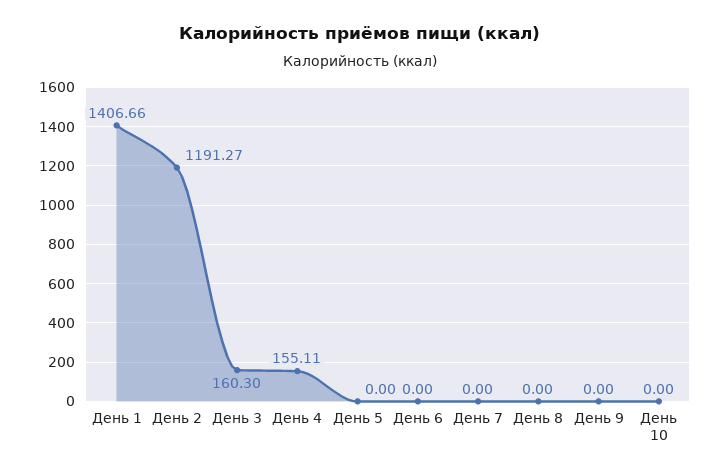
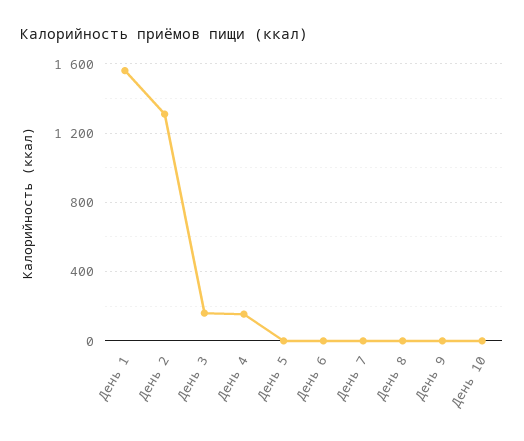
  {
-   "День 1": 1406.66,
+   "День 1": 1550,
-   "День 2": 1191.27,
+   "День 2": 1300,
    "День 3": 160.3,
    "День 4": 155.11,
    "День 5": 0,
    "День 6": 0,
    "День 7": 0,
    "День 8": 0,
    "День 9": 0,
    "День 10": 0
  }

